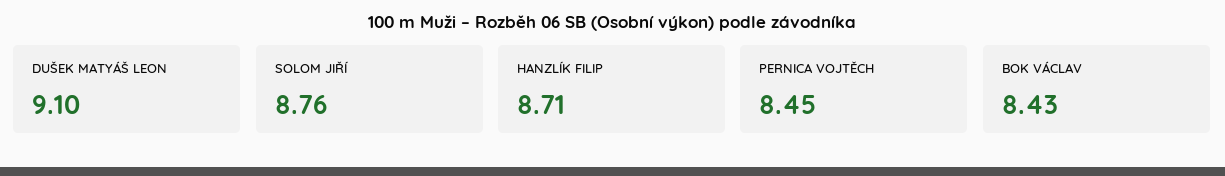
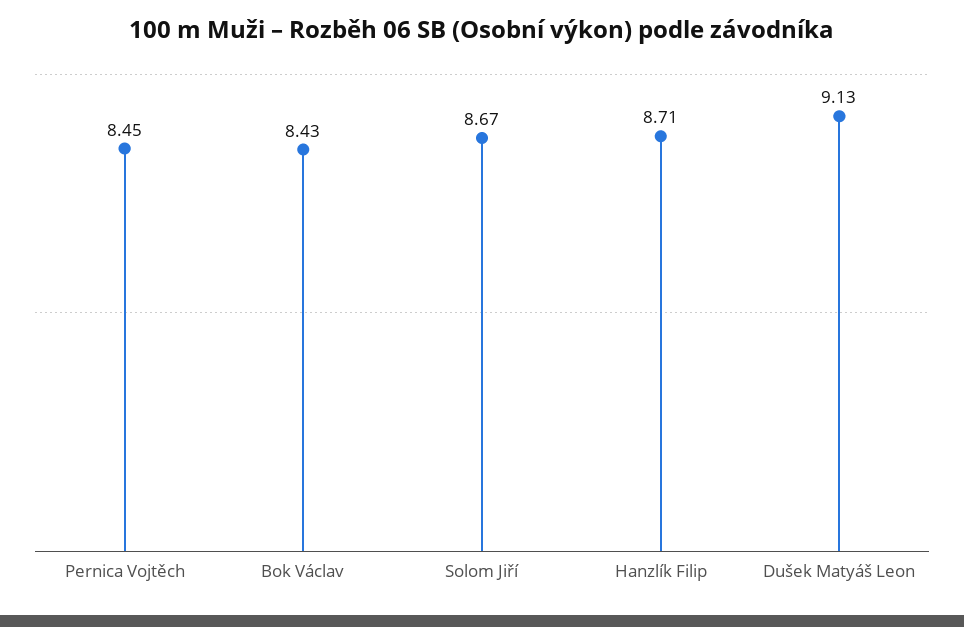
  {
-   "DUŠEK MATYÁŠ LEON": 9.1,
+   "DUŠEK MATYÁŠ LEON": 9.13,
-   "SOLOM JIŘÍ": 8.76,
+   "SOLOM JIŘÍ": 8.67,
    "HANZLÍK FILIP": 8.71,
    "PERNICA VOJTĚCH": 8.45,
    "BOK VÁCLAV": 8.43
  }

